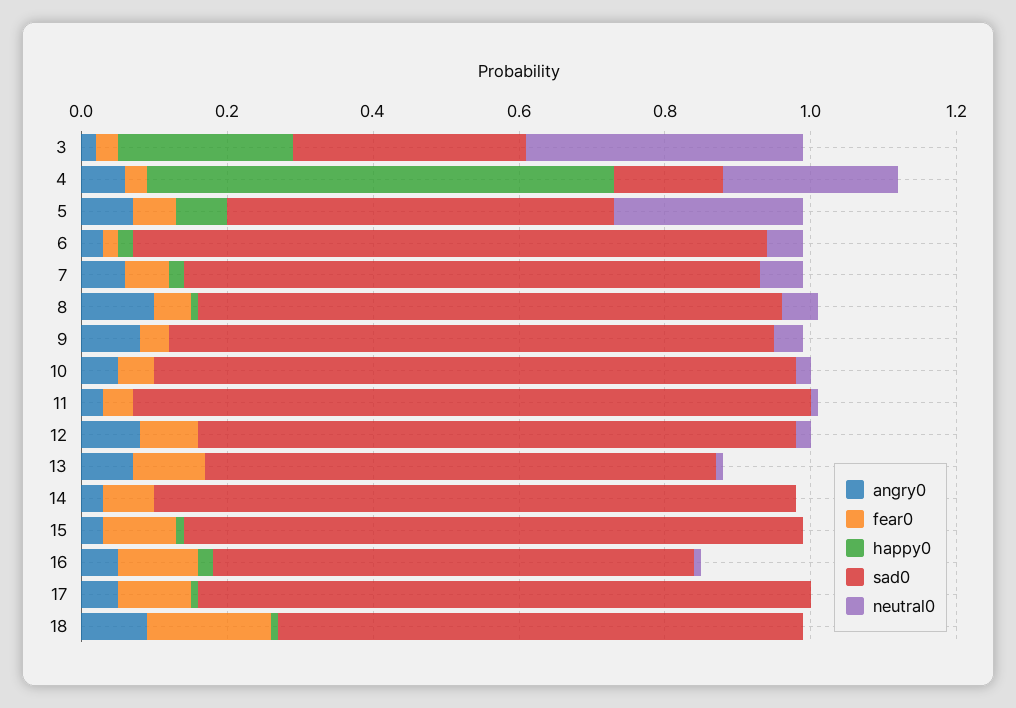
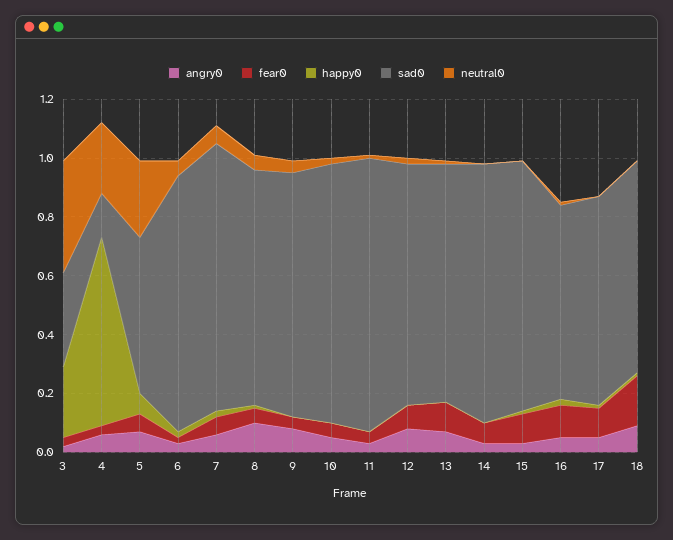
  {
    "angry0": {
      "3": 0,
      "4": 0.05,
      "5": 0.05,
      "6": 0.05,
      "7": 0.05,
      "8": 0.1,
      "9": 0.1,
      "10": 0.05,
      "11": 0.05,
      "12": 0.1,
      "13": 0.05,
      "14": 0.05,
      "15": 0.05,
      "16": 0.05,
      "17": 0.05,
      "18": 0.1
    },
    "fear0": {
      "3": 0.05,
      "4": 0.05,
      "5": 0.05,
      "6": 0,
      "7": 0.05,
      "8": 0.05,
      "9": 0.05,
      "10": 0.05,
      "11": 0.05,
      "12": 0.1,
      "13": 0.1,
      "14": 0.05,
      "15": 0.1,
      "16": 0.1,
      "17": 0.1,
      "18": 0.15
    },
    "happy0": {
      "3": 0.25,
      "4": 0.65,
      "5": 0.05,
      "6": 0,
      "7": 0,
      "8": 0,
      "9": 0,
      "10": 0,
      "11": 0,
      "12": 0,
      "13": 0,
      "14": 0,
      "15": 0,
      "16": 0,
      "17": 0,
      "18": 0
    },
    "sad0": {
      "3": 0.3,
      "4": 0.15,
      "5": 0.55,
      "6": 0.85,
-     "7": 0.8,
+     "7": 0.9,
      "8": 0.8,
      "9": 0.85,
      "10": 0.9,
      "11": 0.95,
      "12": 0.8,
-     "13": 0.7,
+     "13": 0.8,
      "14": 0.9,
      "15": 0.85,
      "16": 0.65,
-     "17": 0.85,
+     "17": 0.7,
      "18": 0.7
    },
    "neutral0": {
      "3": 0.4,
      "4": 0.25,
      "5": 0.25,
      "6": 0.05,
      "7": 0.05,
      "8": 0.05,
      "9": 0.05,
      "10": 0,
      "11": 0,
      "12": 0,
      "13": 0,
      "14": 0,
      "15": 0,
      "16": 0,
      "17": 0,
      "18": 0
    }
  }

